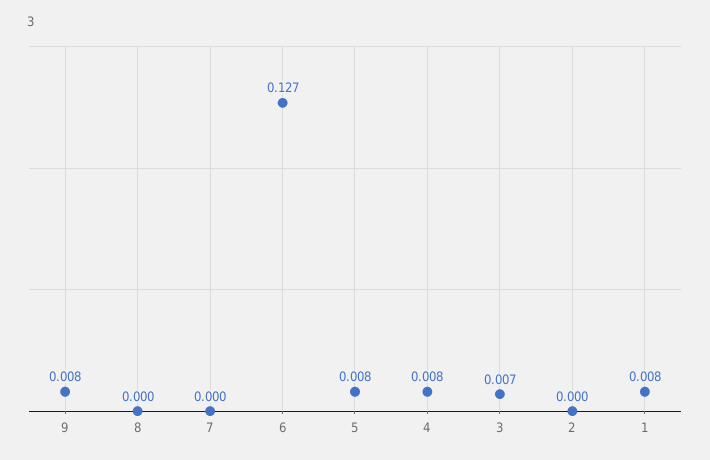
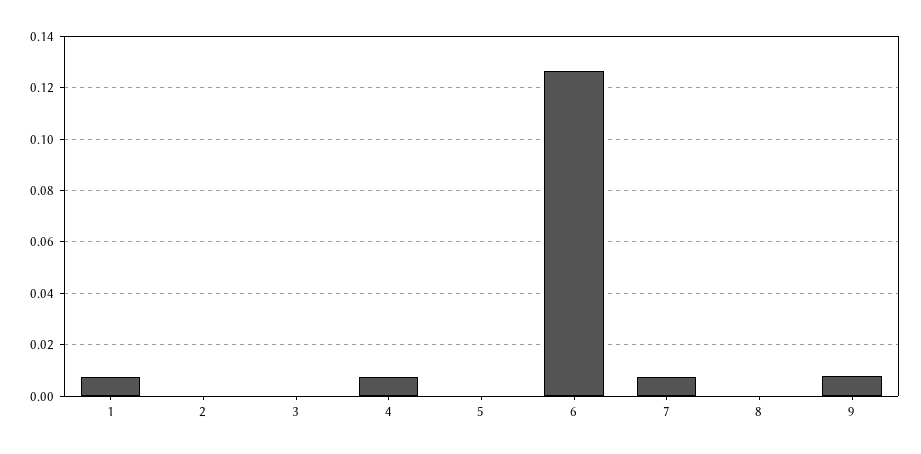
  {
    "9": 0.008,
    "8": 0,
-   "7": 0,
+   "7": 0.0075,
    "6": 0.127,
-   "5": 0.008,
+   "5": 0,
    "4": 0.008,
-   "3": 0.007,
+   "3": 0,
    "2": 0,
    "1": 0.008
  }

